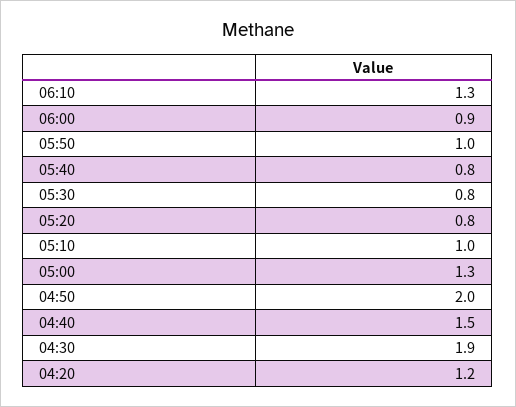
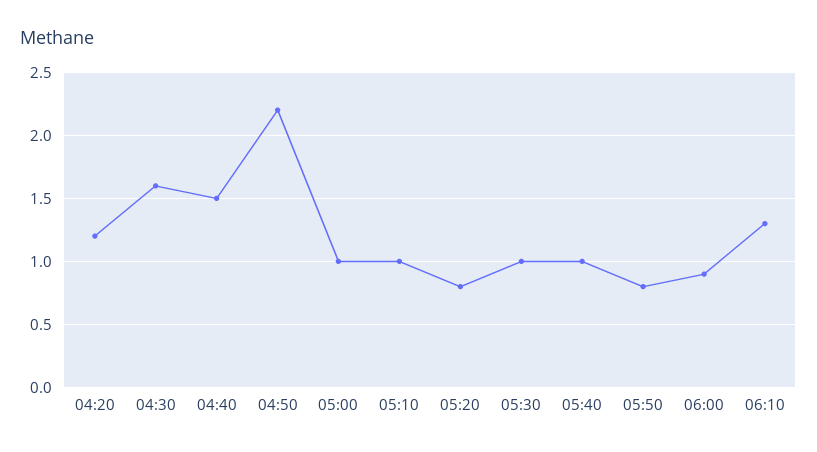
  {
    "06:10": 1.3,
    "06:00": 0.9,
-   "05:50": 1,
+   "05:50": 0.8,
-   "05:40": 0.8,
+   "05:40": 1,
-   "05:30": 0.8,
+   "05:30": 1,
    "05:20": 0.8,
    "05:10": 1,
-   "05:00": 1.3,
+   "05:00": 1,
-   "04:50": 2,
+   "04:50": 2.2,
    "04:40": 1.5,
-   "04:30": 1.9,
+   "04:30": 1.6,
    "04:20": 1.2
  }

